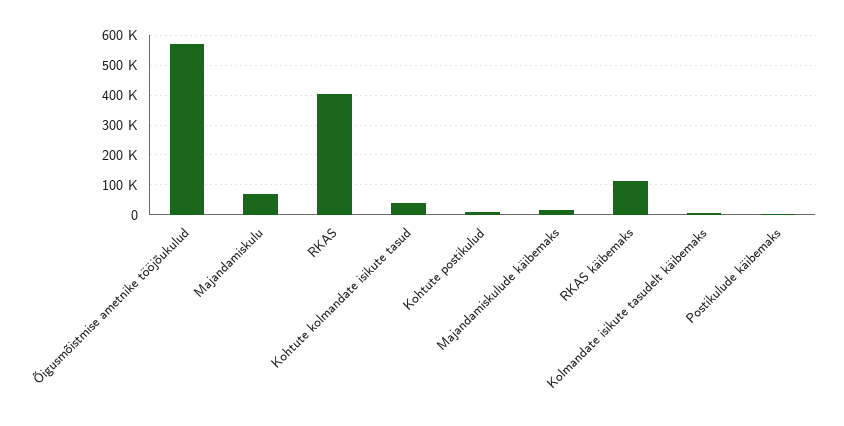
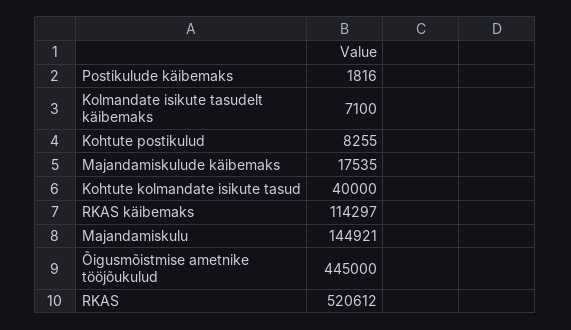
  {
-   "Õigusmõistmise ametnike tööjõukulud": 575000,
+   "Õigusmõistmise ametnike tööjõukulud": 445000,
-   "Majandamiskulu": 75000,
+   "Majandamiskulu": 144921,
-   "RKAS": 400000,
+   "RKAS": 520612,
    "Kohtute kolmandate isikute tasud": 40000,
    "Kohtute postikulud": 8255,
    "Majandamiskulude käibemaks": 17535,
    "RKAS käibemaks": 114297,
    "Kolmandate isikute tasudelt käibemaks": 7100,
    "Postikulude käibemaks": 1816
  }

